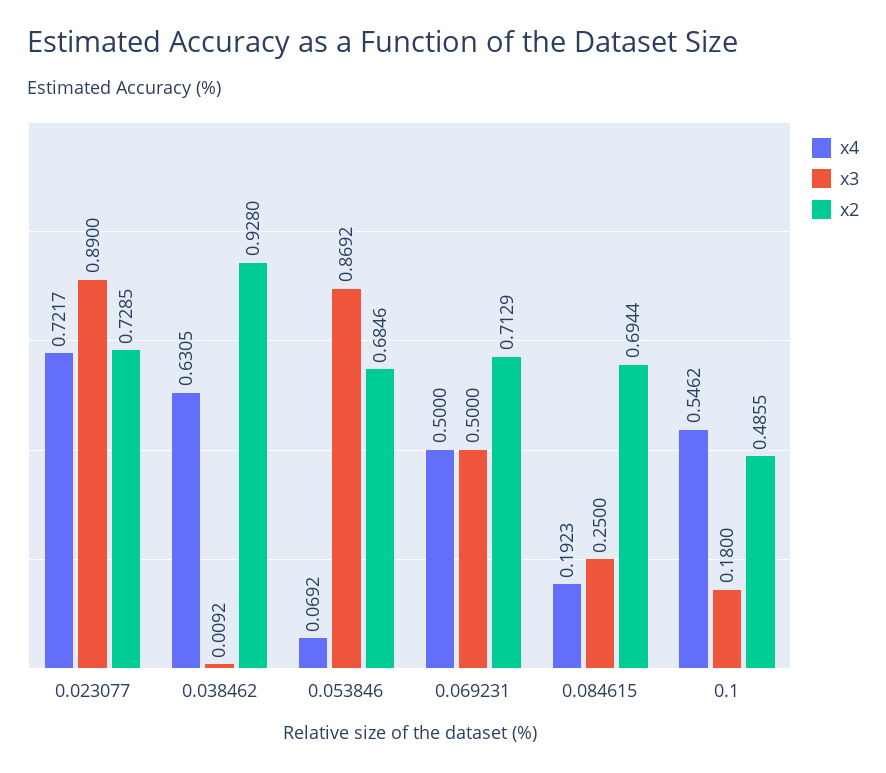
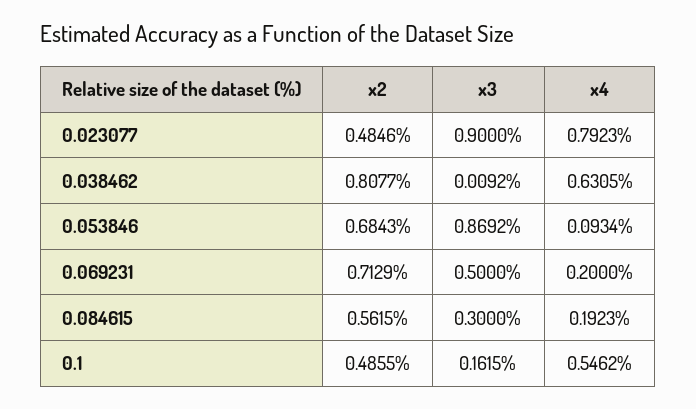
  {
    "x4": {
-     "0.023077": 0.7217,
+     "0.023077": 0.7923,
      "0.038462": 0.6305,
-     "0.053846": 0.0692,
+     "0.053846": 0.0934,
-     "0.069231": 0.5,
+     "0.069231": 0.2,
      "0.084615": 0.1923,
      "0.1": 0.5462
    },
    "x3": {
-     "0.023077": 0.89,
+     "0.023077": 0.9,
      "0.038462": 0.0092,
      "0.053846": 0.8692,
      "0.069231": 0.5,
-     "0.084615": 0.25,
+     "0.084615": 0.3,
-     "0.1": 0.18
+     "0.1": 0.1615
    },
    "x2": {
-     "0.023077": 0.7285,
+     "0.023077": 0.4846,
-     "0.038462": 0.928,
+     "0.038462": 0.8077,
-     "0.053846": 0.6846,
+     "0.053846": 0.6843,
      "0.069231": 0.7129,
-     "0.084615": 0.6944,
+     "0.084615": 0.5615,
      "0.1": 0.4855
    }
  }

